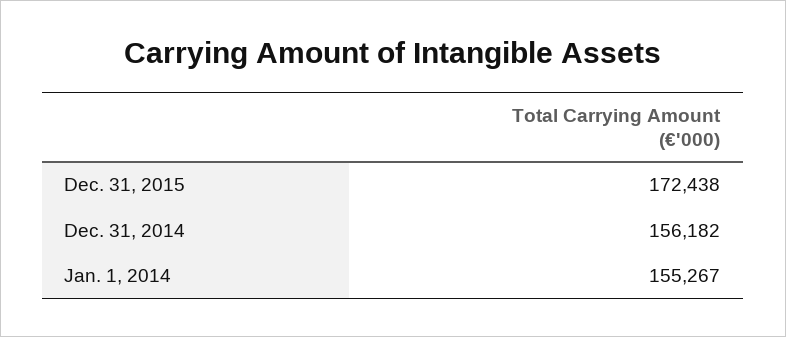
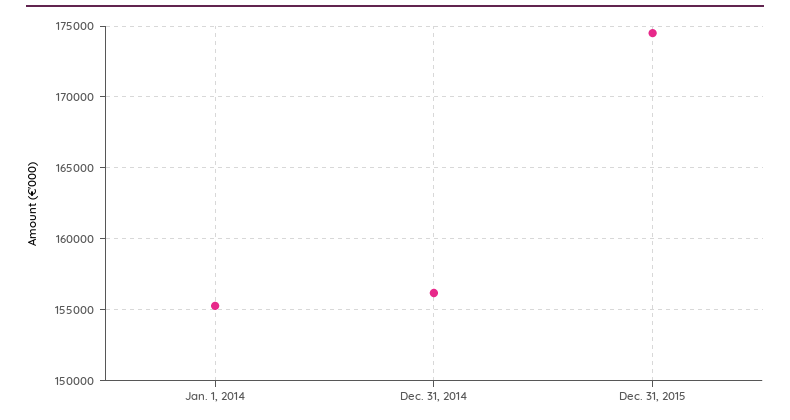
  {
-   "Dec. 31, 2015": 172438,
+   "Dec. 31, 2015": 174500,
    "Dec. 31, 2014": 156182,
    "Jan. 1, 2014": 155267
  }

